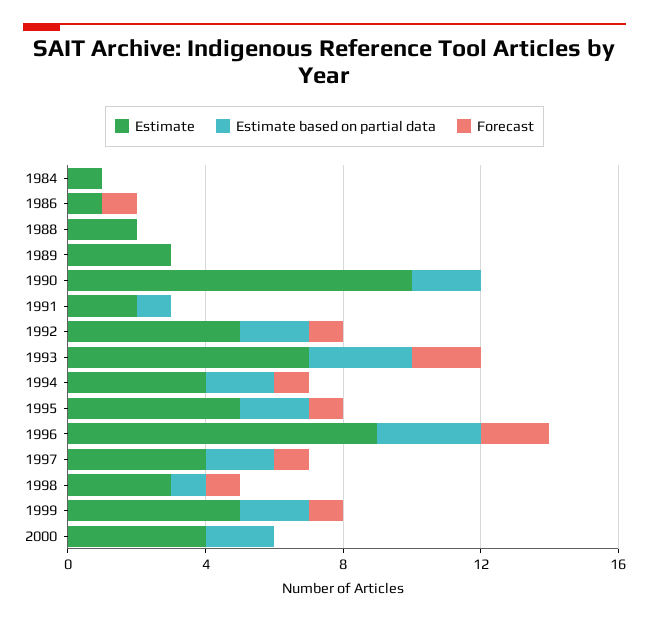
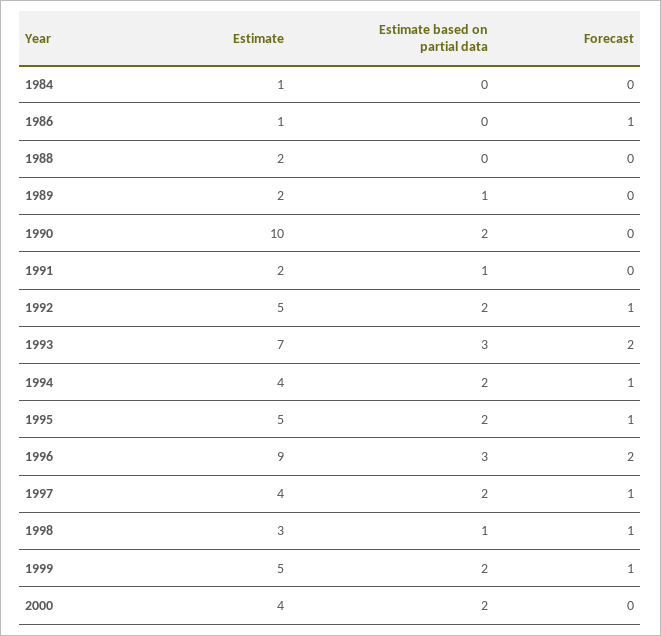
  {
    "Estimate": {
      "1984": 1,
      "1986": 1,
      "1988": 2,
-     "1989": 3,
+     "1989": 2,
      "1990": 10,
      "1991": 2,
      "1992": 5,
      "1993": 7,
      "1994": 4,
      "1995": 5,
      "1996": 9,
      "1997": 4,
      "1998": 3,
      "1999": 5,
      "2000": 4
    },
    "Estimate based on partial data": {
      "1984": 0,
      "1986": 0,
      "1988": 0,
-     "1989": 0,
+     "1989": 1,
      "1990": 2,
      "1991": 1,
      "1992": 2,
      "1993": 3,
      "1994": 2,
      "1995": 2,
      "1996": 3,
      "1997": 2,
      "1998": 1,
      "1999": 2,
      "2000": 2
    },
    "Forecast": {
      "1984": 0,
      "1986": 1,
      "1988": 0,
      "1989": 0,
      "1990": 0,
      "1991": 0,
      "1992": 1,
      "1993": 2,
      "1994": 1,
      "1995": 1,
      "1996": 2,
      "1997": 1,
      "1998": 1,
      "1999": 1,
      "2000": 0
    }
  }

